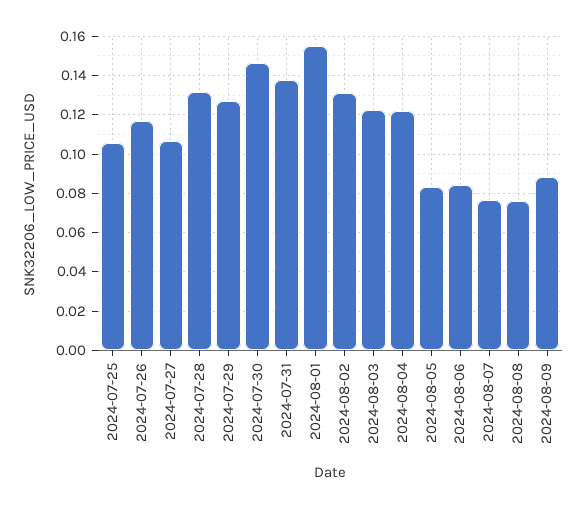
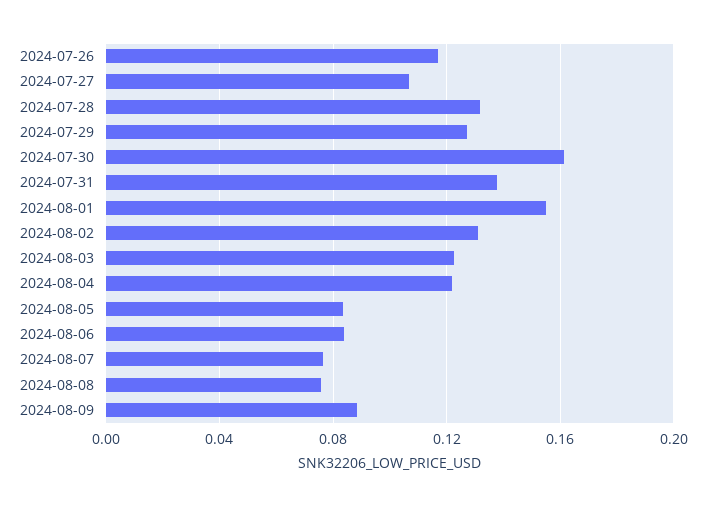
  {
-   "2024-07-25": 0.105,
    "2024-07-26": 0.115,
    "2024-07-27": 0.105,
    "2024-07-28": 0.13,
    "2024-07-29": 0.125,
-   "2024-07-30": 0.145,
+   "2024-07-30": 0.16,
    "2024-07-31": 0.14,
    "2024-08-01": 0.155,
    "2024-08-02": 0.13,
    "2024-08-03": 0.125,
    "2024-08-04": 0.12,
    "2024-08-05": 0.085,
    "2024-08-06": 0.085,
    "2024-08-07": 0.075,
    "2024-08-08": 0.075,
    "2024-08-09": 0.09
  }

